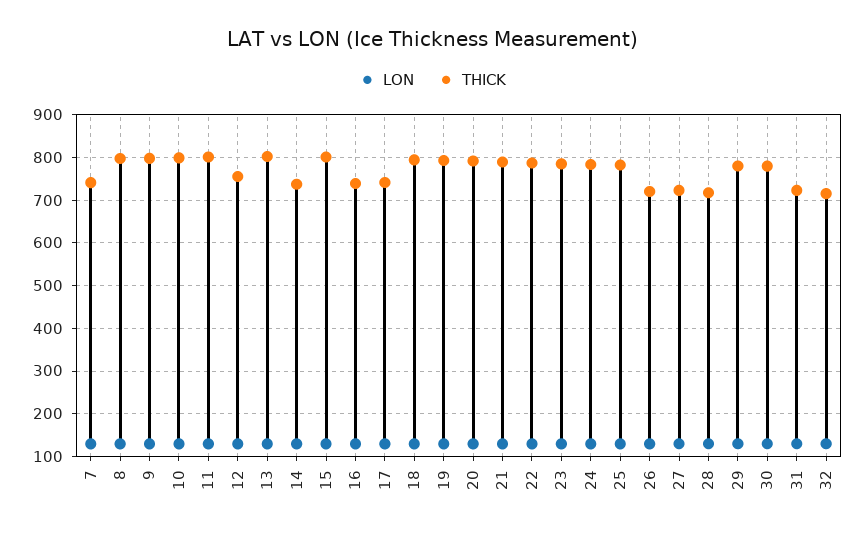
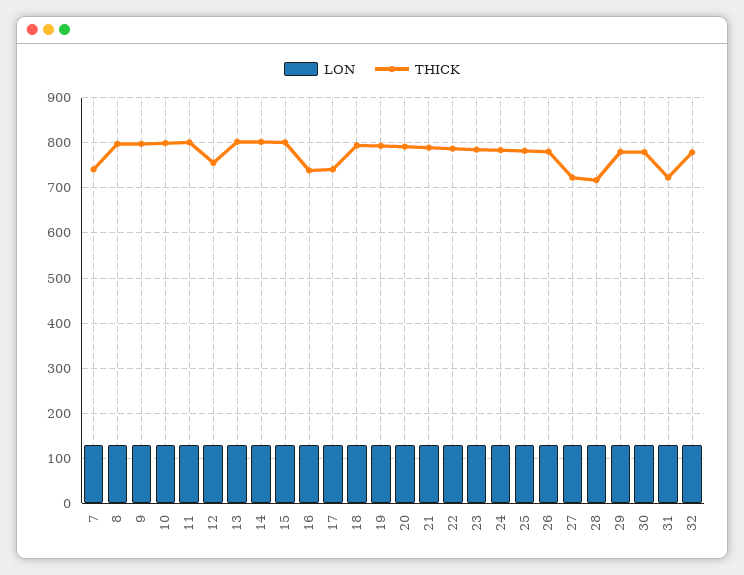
  {
    "LON": {
      "7": 120,
      "8": 120,
      "9": 120,
      "10": 120,
      "11": 120,
      "12": 120,
      "13": 120,
      "14": 120,
      "15": 120,
      "16": 120,
      "17": 120,
      "18": 120,
      "19": 120,
      "20": 120,
      "21": 120,
      "22": 120,
      "23": 120,
      "24": 120,
      "25": 120,
      "26": 120,
      "27": 120,
      "28": 120,
      "29": 120,
      "30": 120,
      "31": 120,
      "32": 120
    },
    "THICK": {
      "7": 740,
      "8": 800,
      "9": 800,
      "10": 800,
      "11": 800,
      "12": 760,
      "13": 800,
-     "14": 740,
+     "14": 800,
      "15": 800,
      "16": 740,
      "17": 740,
      "18": 800,
      "19": 800,
      "20": 800,
      "21": 780,
      "22": 780,
      "23": 780,
      "24": 780,
      "25": 780,
-     "26": 720,
+     "26": 780,
      "27": 720,
      "28": 720,
      "29": 780,
      "30": 780,
      "31": 720,
-     "32": 720
+     "32": 780
    }
  }

